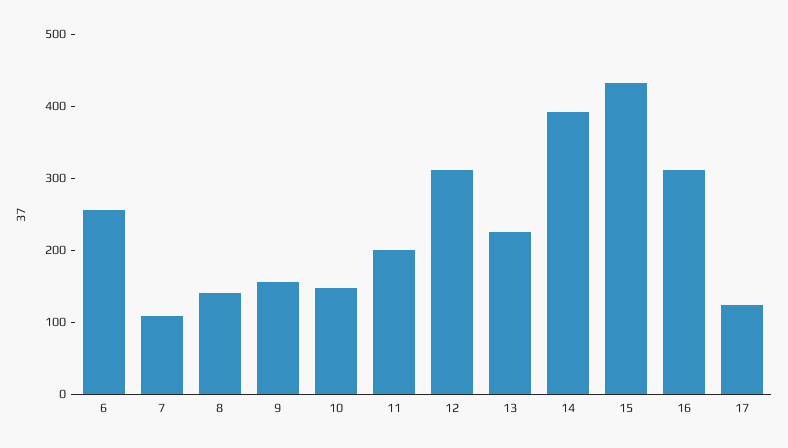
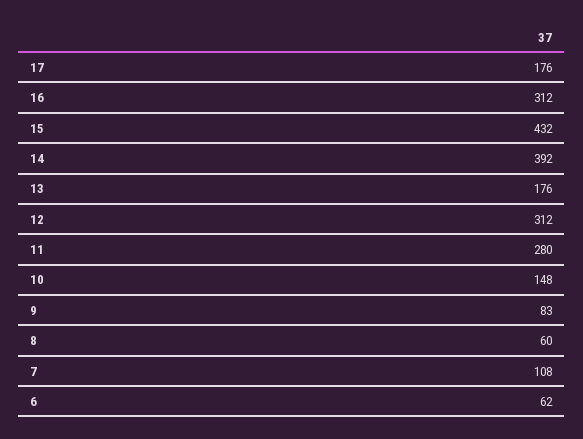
  {
-   "6": 260,
+   "6": 62,
    "7": 108,
-   "8": 140,
+   "8": 60,
-   "9": 160,
+   "9": 83,
    "10": 148,
-   "11": 200,
+   "11": 280,
    "12": 312,
-   "13": 220,
+   "13": 176,
    "14": 392,
    "15": 432,
    "16": 312,
-   "17": 120
+   "17": 176
  }

